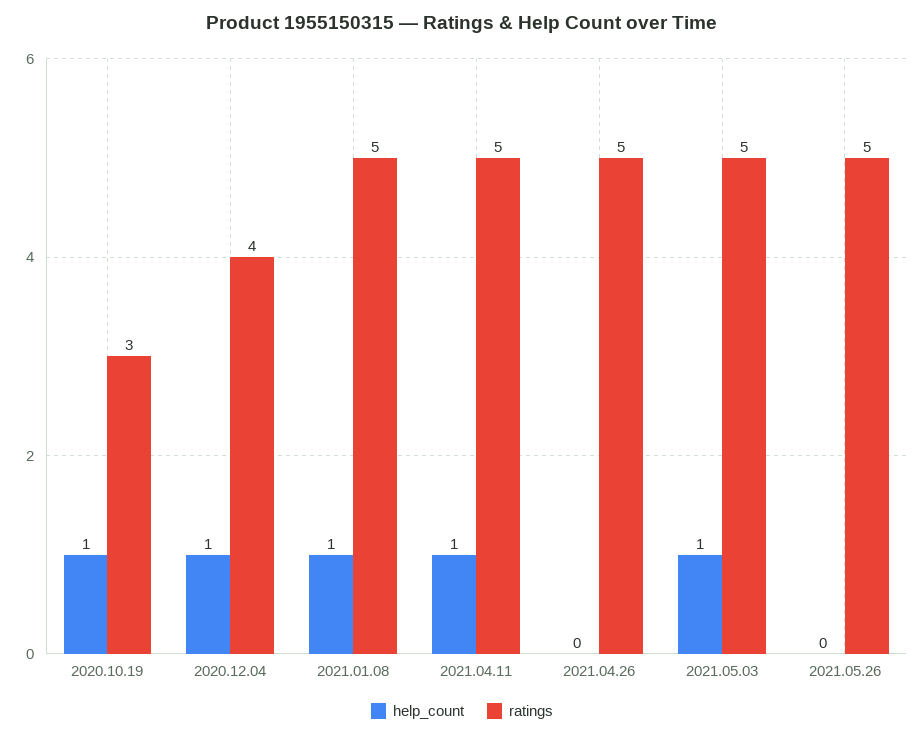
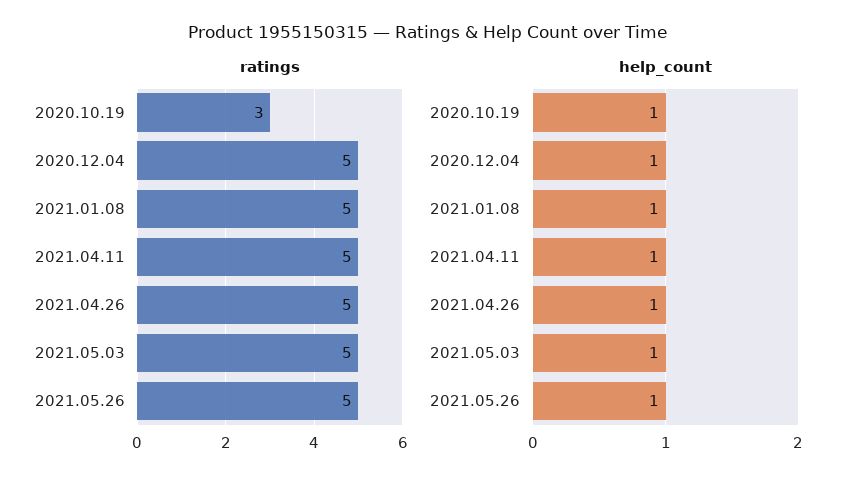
  {
    "help_count": {
      "2020.10.19": 1,
      "2020.12.04": 1,
      "2021.01.08": 1,
      "2021.04.11": 1,
-     "2021.04.26": 0,
+     "2021.04.26": 1,
      "2021.05.03": 1,
-     "2021.05.26": 0
+     "2021.05.26": 1
    },
    "ratings": {
      "2020.10.19": 3,
-     "2020.12.04": 4,
+     "2020.12.04": 5,
      "2021.01.08": 5,
      "2021.04.11": 5,
      "2021.04.26": 5,
      "2021.05.03": 5,
      "2021.05.26": 5
    }
  }

